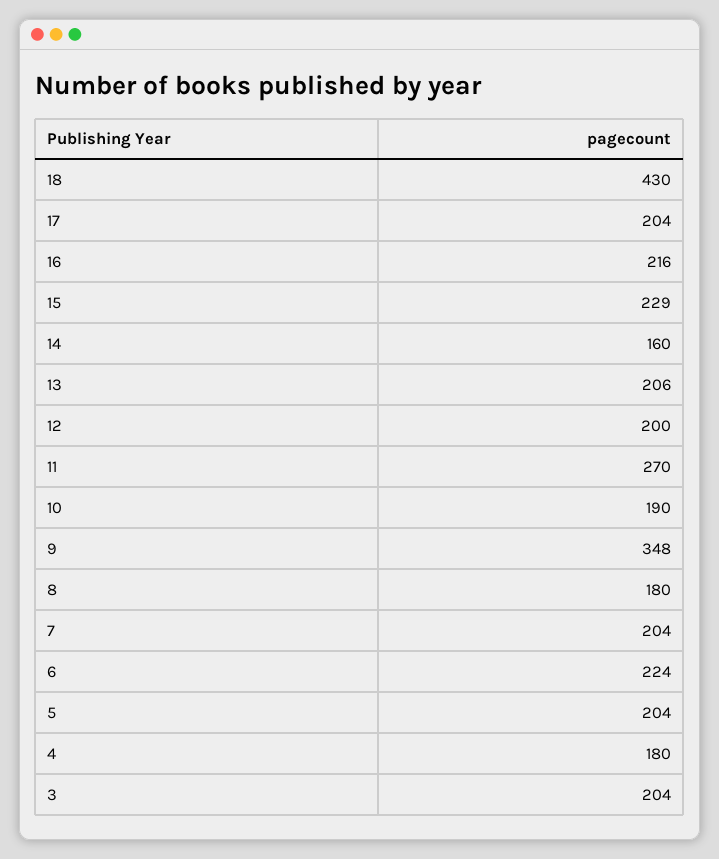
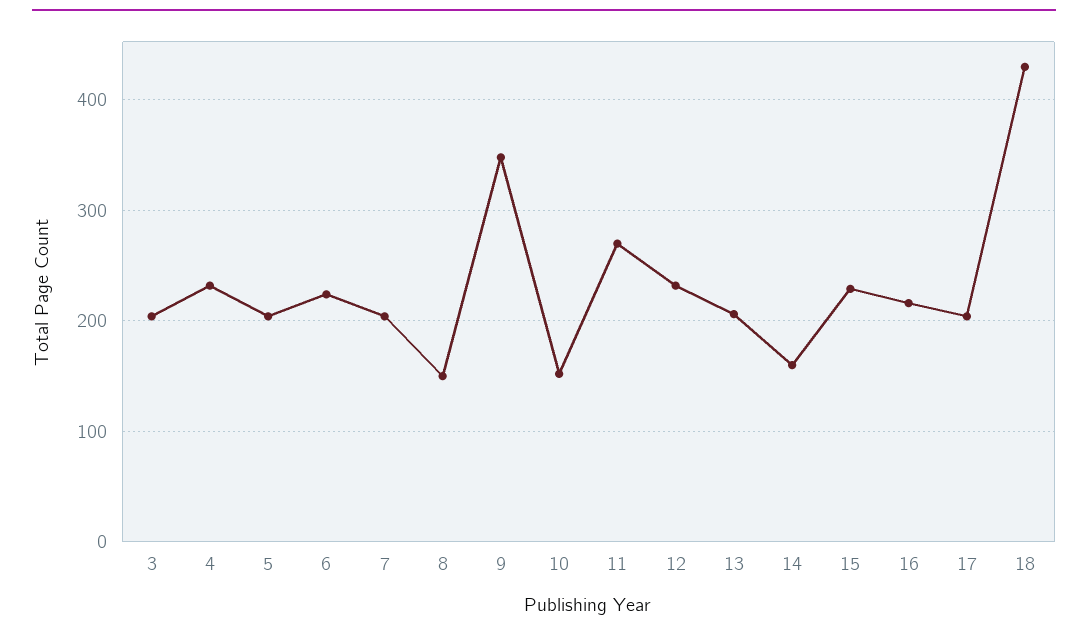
  {
    "18": 430,
    "17": 204,
    "16": 216,
    "15": 229,
    "14": 160,
    "13": 206,
-   "12": 200,
+   "12": 230,
    "11": 270,
-   "10": 190,
+   "10": 150,
    "9": 348,
-   "8": 180,
+   "8": 150,
    "7": 204,
    "6": 224,
    "5": 204,
-   "4": 180,
+   "4": 230,
    "3": 204
  }

